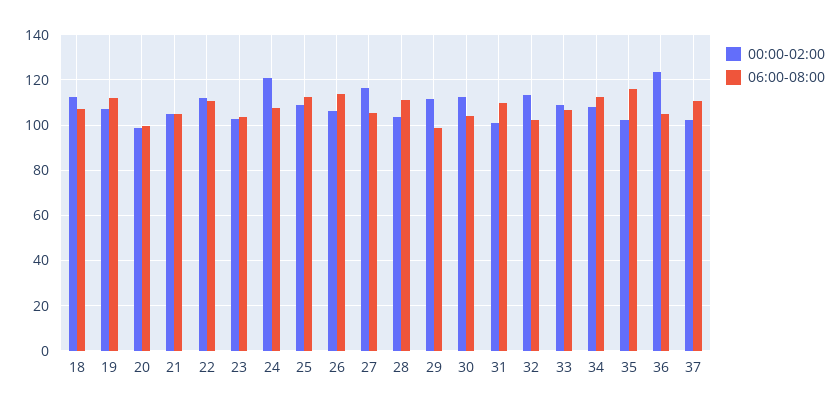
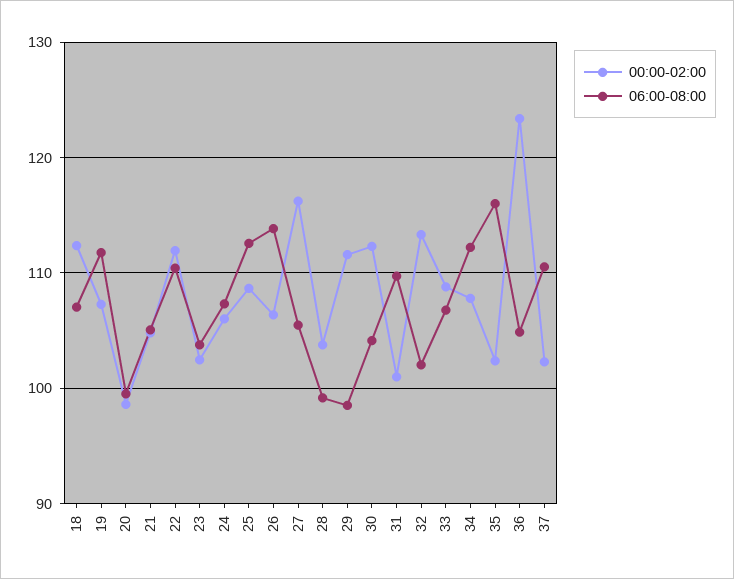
  {
    "00:00-02:00": {
      "18": 112,
      "19": 107,
      "20": 99,
      "21": 105,
      "22": 112,
      "23": 102,
-     "24": 120,
+     "24": 106,
      "25": 109,
      "26": 106,
      "27": 116,
      "28": 104,
      "29": 112,
      "30": 112,
      "31": 101,
      "32": 113,
      "33": 109,
      "34": 108,
      "35": 102,
      "36": 123,
      "37": 102
    },
    "06:00-08:00": {
      "18": 107,
      "19": 112,
      "20": 100,
      "21": 105,
      "22": 110,
      "23": 104,
      "24": 107,
      "25": 113,
      "26": 114,
      "27": 105,
-     "28": 110,
+     "28": 99,
      "29": 99,
      "30": 104,
      "31": 110,
      "32": 102,
      "33": 107,
      "34": 112,
      "35": 116,
      "36": 105,
      "37": 111
    }
  }

